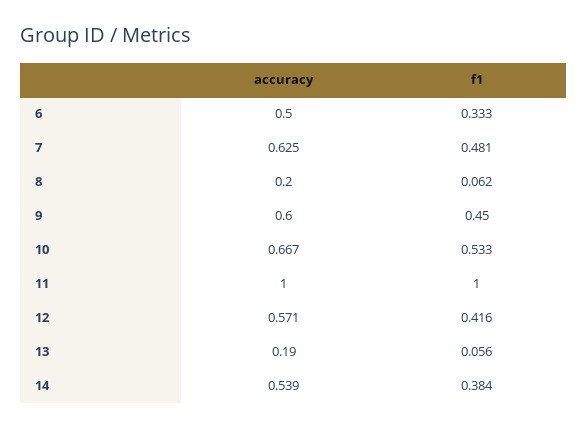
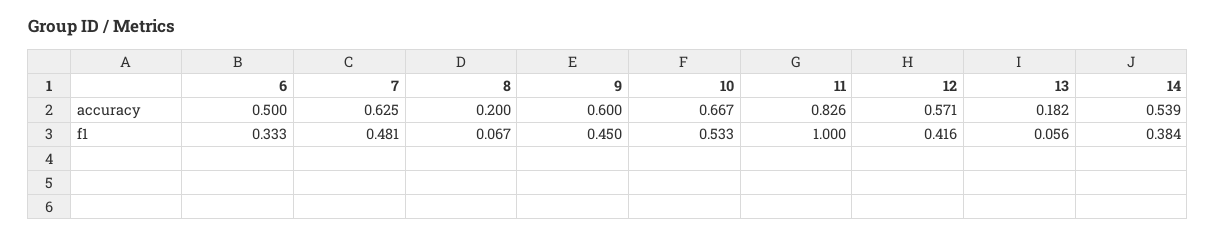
  {
    "accuracy": {
      "6": 0.5,
      "7": 0.625,
      "8": 0.2,
      "9": 0.6,
      "10": 0.667,
-     "11": 1,
+     "11": 0.826,
      "12": 0.571,
-     "13": 0.19,
+     "13": 0.182,
      "14": 0.539
    },
    "f1": {
      "6": 0.333,
      "7": 0.481,
-     "8": 0.062,
+     "8": 0.067,
      "9": 0.45,
      "10": 0.533,
      "11": 1,
      "12": 0.416,
      "13": 0.056,
      "14": 0.384
    }
  }

